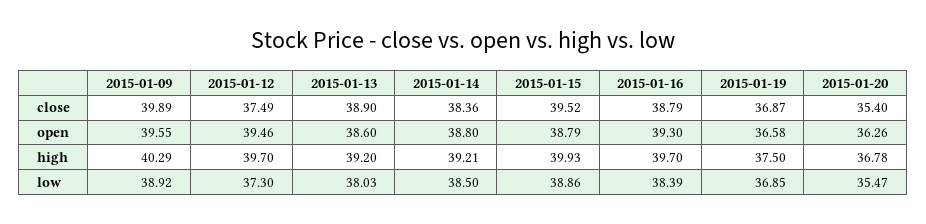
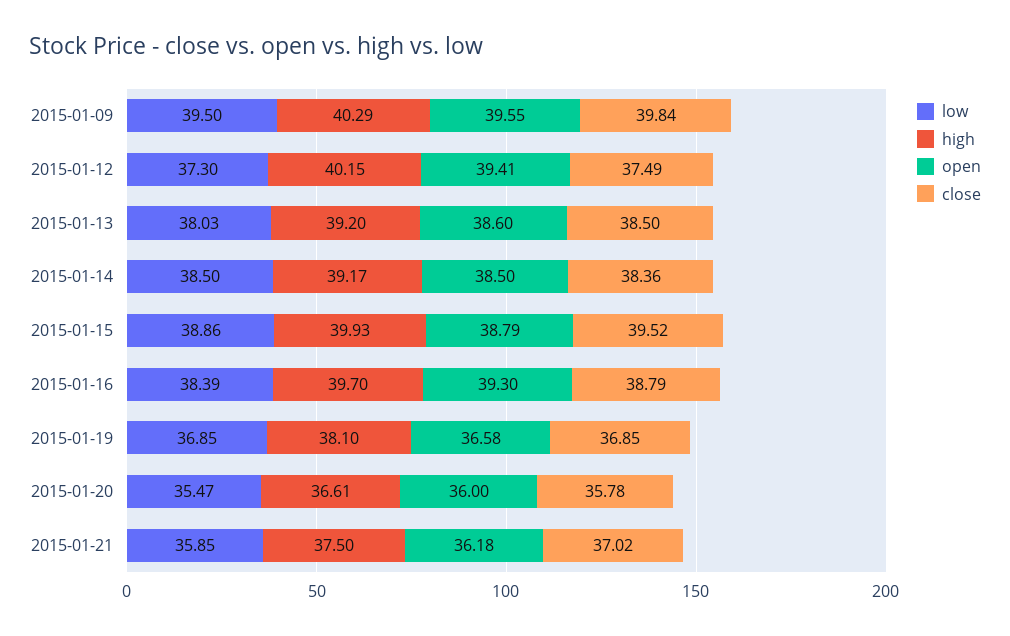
  {
    "close": {
-     "2015-01-09": 39.89,
+     "2015-01-09": 39.84,
      "2015-01-12": 37.49,
-     "2015-01-13": 38.9,
+     "2015-01-13": 38.5,
      "2015-01-14": 38.36,
      "2015-01-15": 39.52,
      "2015-01-16": 38.79,
-     "2015-01-19": 36.87,
+     "2015-01-19": 36.85,
-     "2015-01-20": 35.4
+     "2015-01-20": 35.78,
+     "2015-01-21": 37.02
    },
    "open": {
      "2015-01-09": 39.55,
-     "2015-01-12": 39.46,
+     "2015-01-12": 39.41,
      "2015-01-13": 38.6,
-     "2015-01-14": 38.8,
+     "2015-01-14": 38.5,
      "2015-01-15": 38.79,
      "2015-01-16": 39.3,
      "2015-01-19": 36.58,
-     "2015-01-20": 36.26
+     "2015-01-20": 36,
+     "2015-01-21": 36.18
    },
    "high": {
      "2015-01-09": 40.29,
-     "2015-01-12": 39.7,
+     "2015-01-12": 40.15,
      "2015-01-13": 39.2,
-     "2015-01-14": 39.21,
+     "2015-01-14": 39.17,
      "2015-01-15": 39.93,
      "2015-01-16": 39.7,
-     "2015-01-19": 37.5,
+     "2015-01-19": 38.1,
-     "2015-01-20": 36.78
+     "2015-01-20": 36.61,
+     "2015-01-21": 37.5
    },
    "low": {
-     "2015-01-09": 38.92,
+     "2015-01-09": 39.5,
      "2015-01-12": 37.3,
      "2015-01-13": 38.03,
      "2015-01-14": 38.5,
      "2015-01-15": 38.86,
      "2015-01-16": 38.39,
      "2015-01-19": 36.85,
-     "2015-01-20": 35.47
+     "2015-01-20": 35.47,
+     "2015-01-21": 35.85
    }
  }

